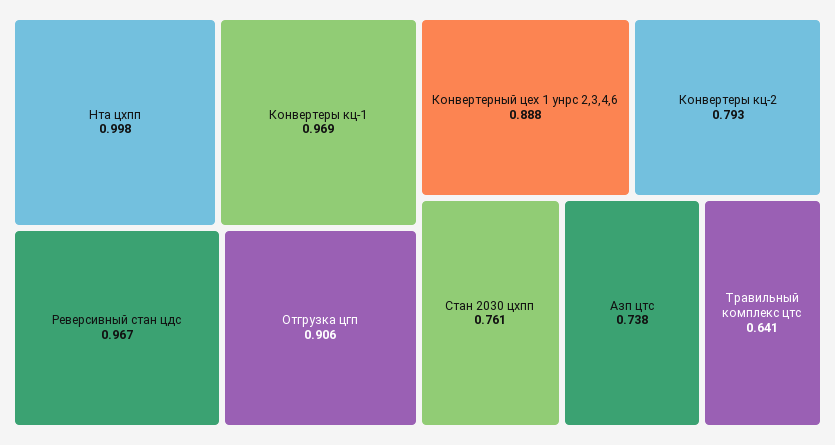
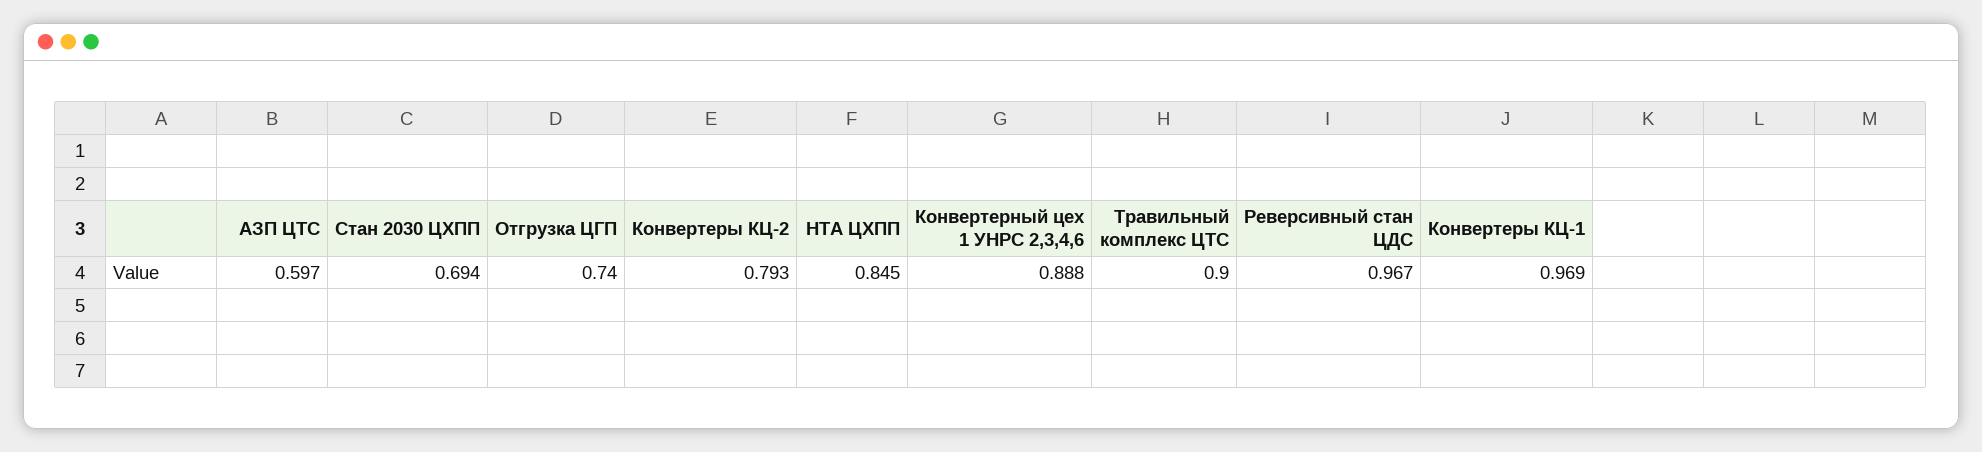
  {
-   "Нта цхпп": 0.998,
+   "Нта цхпп": 0.845,
    "Конвертеры кц-1": 0.969,
    "Реверсивный стан цдс": 0.967,
-   "Отгрузка цгп": 0.906,
+   "Отгрузка цгп": 0.74,
    "Конвертерный цех 1 унрс 2,3,4,6": 0.888,
    "Конвертеры кц-2": 0.793,
-   "Стан 2030 цхпп": 0.761,
+   "Стан 2030 цхпп": 0.694,
-   "Азп цтс": 0.738,
+   "Азп цтс": 0.597,
-   "Травильный комплекс цтс": 0.641
+   "Травильный комплекс цтс": 0.9
  }

